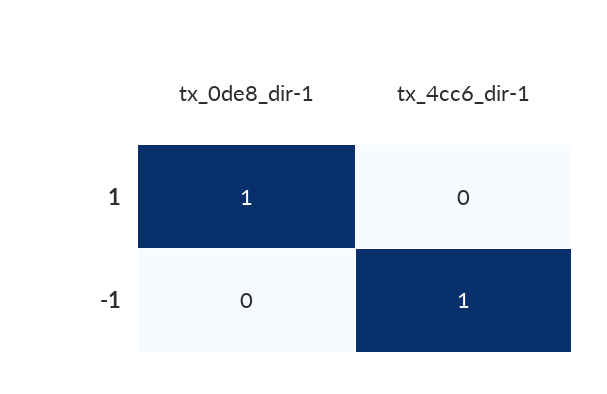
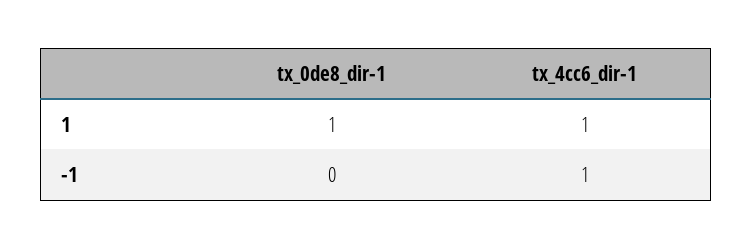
  {
    "tx_0de8_dir-1": {
      "1": 1,
      "-1": 0
    },
    "tx_4cc6_dir-1": {
-     "1": 0,
+     "1": 1,
      "-1": 1
    }
  }

